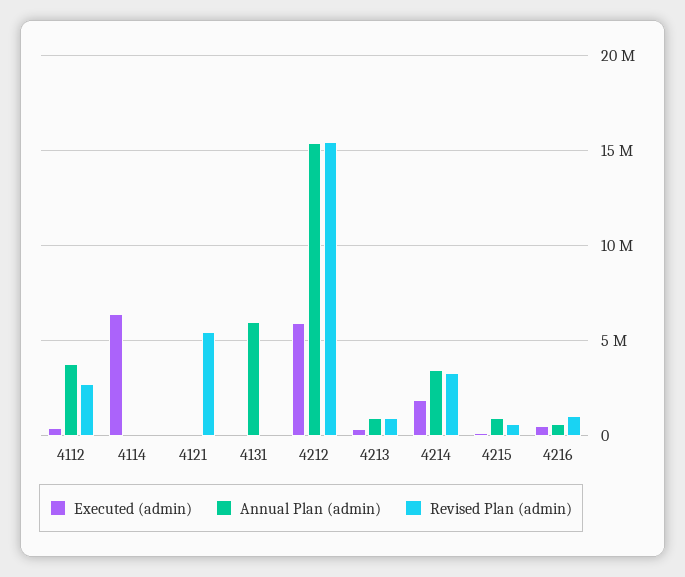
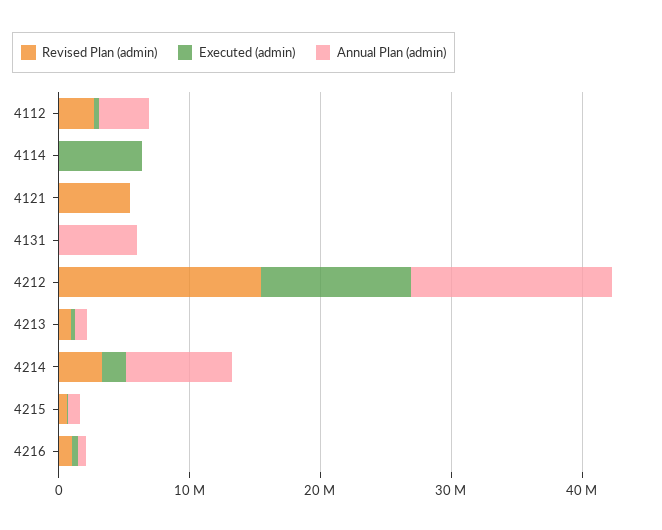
  {
    "Executed (admin)": {
      "4112": 500000,
      "4114": 6500000,
      "4121": 0,
      "4131": 0,
-     "4212": 6000000,
+     "4212": 12000000,
      "4213": 500000,
      "4214": 2000000,
      "4215": 0,
      "4216": 500000
    },
    "Annual Plan (admin)": {
      "4112": 4000000,
      "4114": 0,
      "4121": 0,
      "4131": 6000000,
      "4212": 15500000,
      "4213": 1000000,
-     "4214": 3500000,
+     "4214": 8000000,
      "4215": 1000000,
      "4216": 500000
    },
    "Revised Plan (admin)": {
      "4112": 2500000,
      "4114": 0,
      "4121": 5500000,
      "4131": 0,
      "4212": 15500000,
      "4213": 1000000,
      "4214": 3500000,
      "4215": 500000,
      "4216": 1000000
    }
  }

